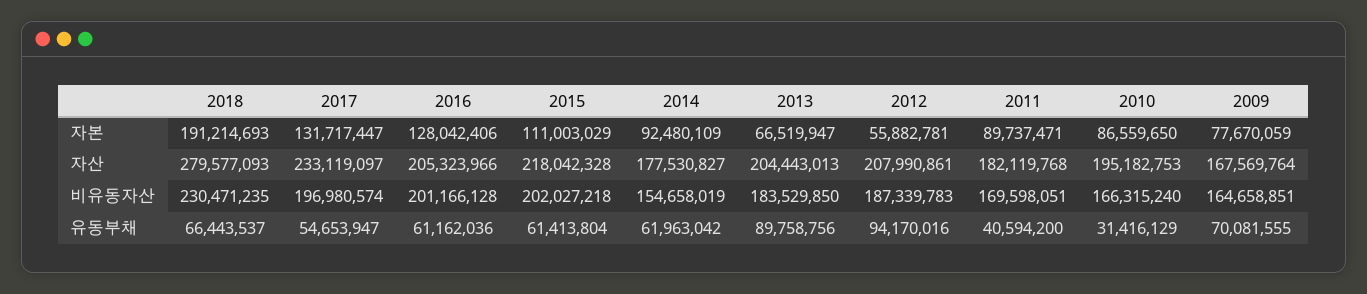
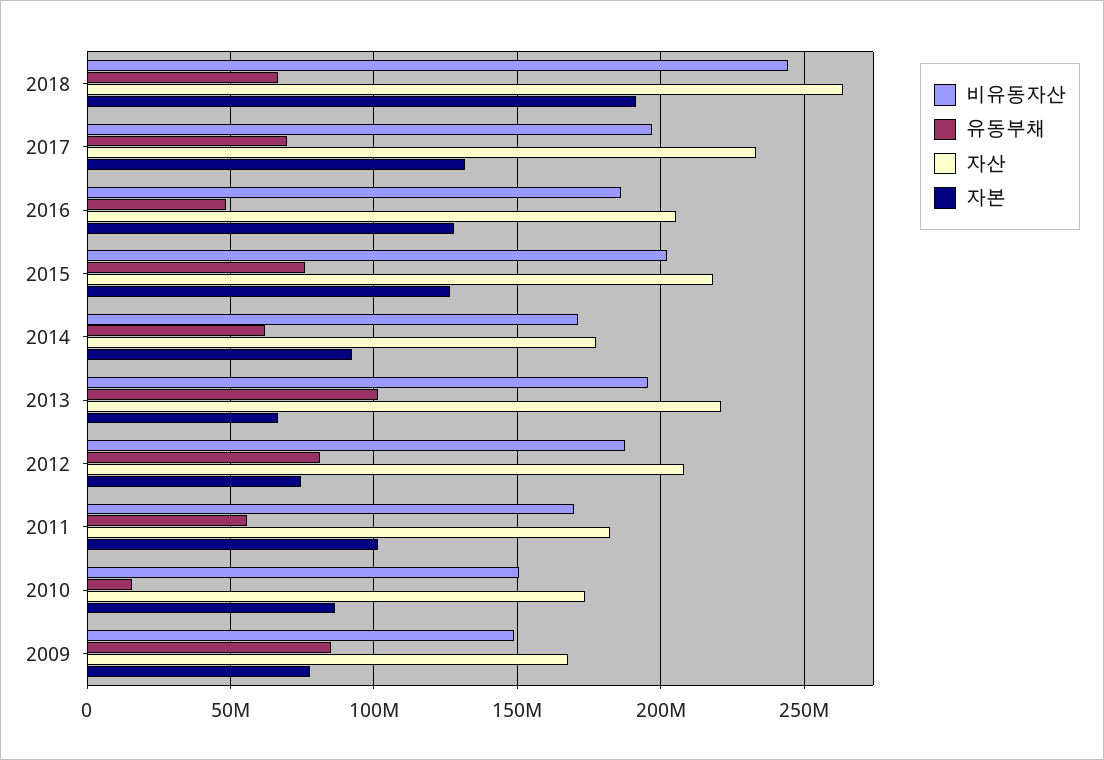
  {
    "자본": {
      "2018": 191214693,
      "2017": 131717447,
      "2016": 128042406,
-     "2015": 111003029,
+     "2015": 125000000,
      "2014": 92480109,
      "2013": 66519947,
-     "2012": 55882781,
+     "2012": 75000000,
-     "2011": 89737471,
+     "2011": 100000000,
      "2010": 86559650,
      "2009": 77670059
    },
    "자산": {
-     "2018": 279577093,
+     "2018": 265000000,
      "2017": 233119097,
      "2016": 205323966,
      "2015": 218042328,
      "2014": 177530827,
-     "2013": 204443013,
+     "2013": 220000000,
      "2012": 207990861,
      "2011": 182119768,
-     "2010": 195182753,
+     "2010": 175000000,
      "2009": 167569764
    },
    "비유동자산": {
-     "2018": 230471235,
+     "2018": 245000000,
      "2017": 196980574,
-     "2016": 201166128,
+     "2016": 185000000,
      "2015": 202027218,
-     "2014": 154658019,
+     "2014": 170000000,
-     "2013": 183529850,
+     "2013": 195000000,
      "2012": 187339783,
      "2011": 169598051,
-     "2010": 166315240,
+     "2010": 150000000,
-     "2009": 164658851
+     "2009": 150000000
    },
    "유동부채": {
      "2018": 66443537,
-     "2017": 54653947,
+     "2017": 70000000,
-     "2016": 61162036,
+     "2016": 50000000,
-     "2015": 61413804,
+     "2015": 75000000,
      "2014": 61963042,
-     "2013": 89758756,
+     "2013": 100000000,
-     "2012": 94170016,
+     "2012": 80000000,
-     "2011": 40594200,
+     "2011": 55000000,
-     "2010": 31416129,
+     "2010": 15000000,
-     "2009": 70081555
+     "2009": 85000000
    }
  }

